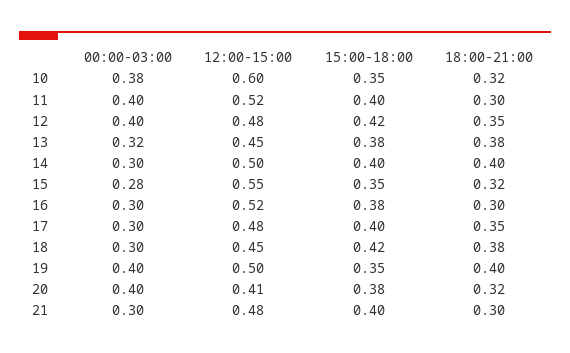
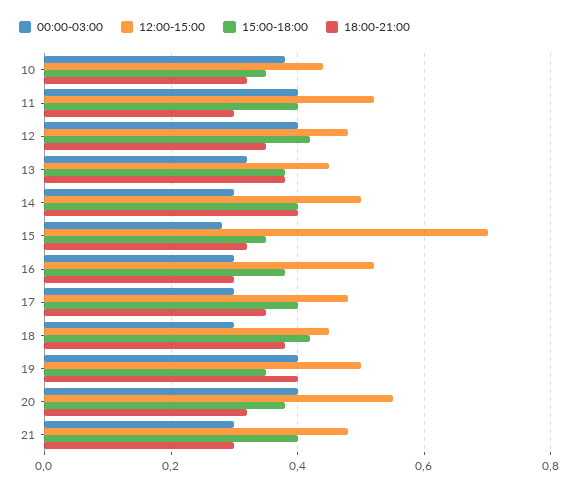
  {
    "00:00-03:00": {
      "10": 0.38,
      "11": 0.4,
      "12": 0.4,
      "13": 0.32,
      "14": 0.3,
      "15": 0.28,
      "16": 0.3,
      "17": 0.3,
      "18": 0.3,
      "19": 0.4,
      "20": 0.4,
      "21": 0.3
    },
    "12:00-15:00": {
-     "10": 0.6,
+     "10": 0.45,
      "11": 0.52,
      "12": 0.48,
      "13": 0.45,
      "14": 0.5,
-     "15": 0.55,
+     "15": 0.7,
      "16": 0.52,
      "17": 0.48,
      "18": 0.45,
      "19": 0.5,
-     "20": 0.41,
+     "20": 0.55,
      "21": 0.48
    },
    "15:00-18:00": {
      "10": 0.35,
      "11": 0.4,
      "12": 0.42,
      "13": 0.38,
      "14": 0.4,
      "15": 0.35,
      "16": 0.38,
      "17": 0.4,
      "18": 0.42,
      "19": 0.35,
      "20": 0.38,
      "21": 0.4
    },
    "18:00-21:00": {
      "10": 0.32,
      "11": 0.3,
      "12": 0.35,
      "13": 0.38,
      "14": 0.4,
      "15": 0.32,
      "16": 0.3,
      "17": 0.35,
      "18": 0.38,
      "19": 0.4,
      "20": 0.32,
      "21": 0.3
    }
  }

